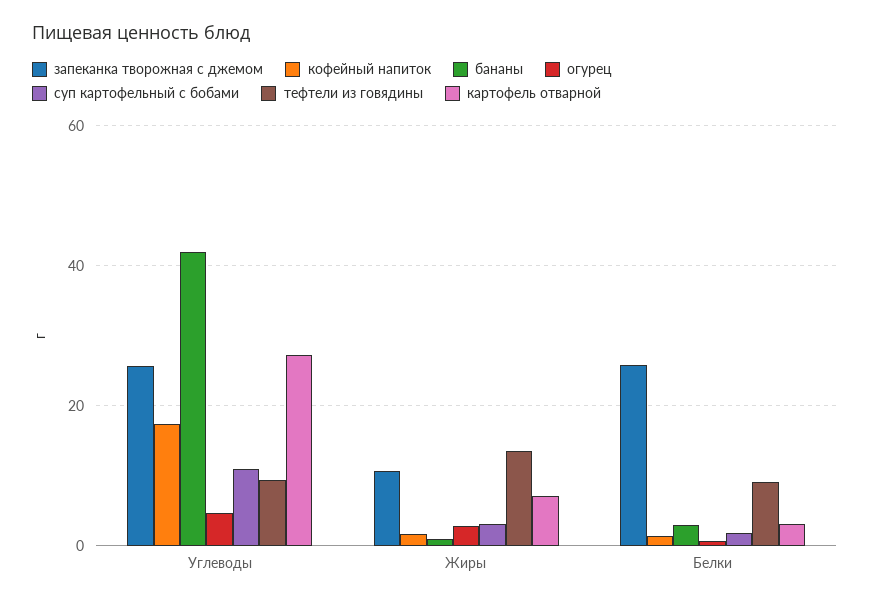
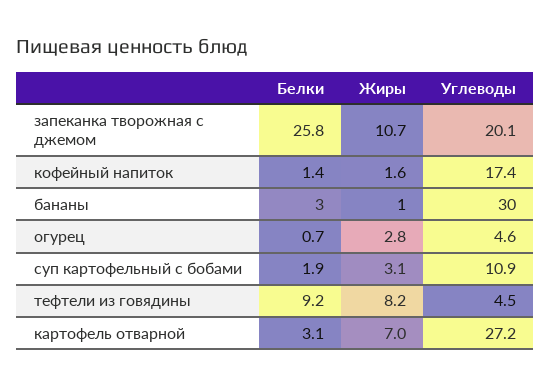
  {
    "запеканка творожная с джемом": {
-     "Углеводы": 26,
+     "Углеводы": 20.1,
      "Жиры": 10.7,
      "Белки": 25.8
    },
    "кофейный напиток": {
      "Углеводы": 17.4,
      "Жиры": 1.6,
      "Белки": 1.4
    },
    "бананы": {
-     "Углеводы": 42,
+     "Углеводы": 30,
      "Жиры": 1,
      "Белки": 3
    },
    "огурец": {
      "Углеводы": 4.6,
      "Жиры": 2.8,
      "Белки": 0.7
    },
    "суп картофельный с бобами": {
      "Углеводы": 10.9,
      "Жиры": 3.1,
      "Белки": 1.9
    },
    "тефтели из говядины": {
-     "Углеводы": 10,
+     "Углеводы": 4.5,
-     "Жиры": 14,
+     "Жиры": 8.2,
      "Белки": 9.2
    },
    "картофель отварной": {
      "Углеводы": 27.2,
      "Жиры": 7,
      "Белки": 3.1
    }
  }

